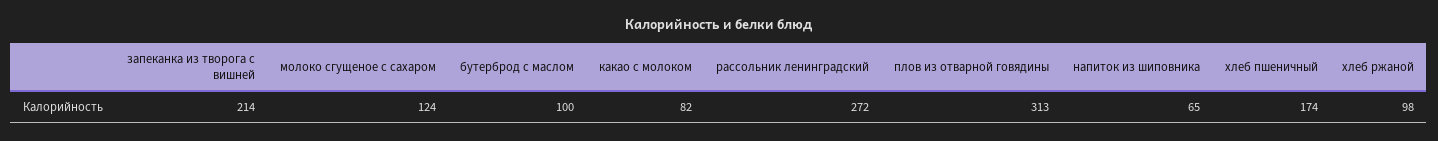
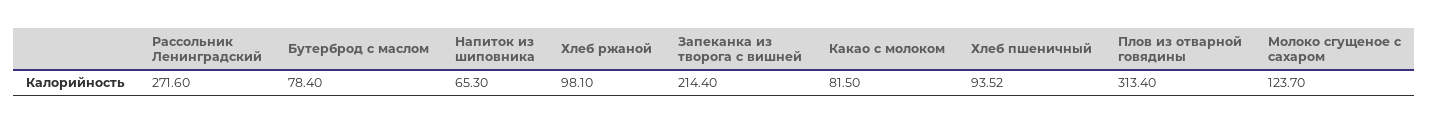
  {
    "запеканка из творога с вишней": 214.4,
    "молоко сгущеное с сахаром": 123.7,
-   "бутерброд с маслом": 100,
+   "бутерброд с маслом": 78.4,
    "какао с молоком": 81.5,
    "рассольник ленинградский": 271.6,
    "плов из отварной говядины": 313.4,
    "напиток из шиповника": 65.3,
-   "хлеб пшеничный": 174,
+   "хлеб пшеничный": 93.52,
    "хлеб ржаной": 98.1
  }

